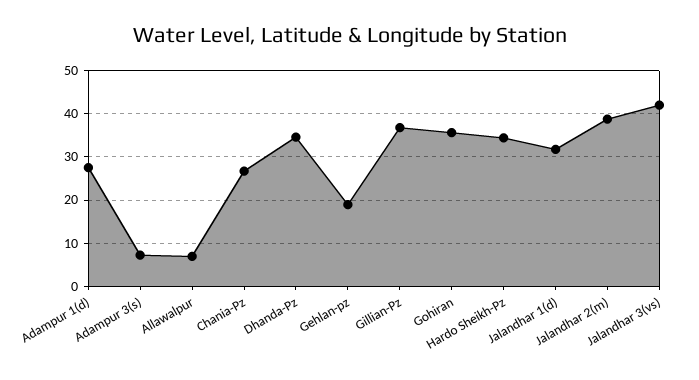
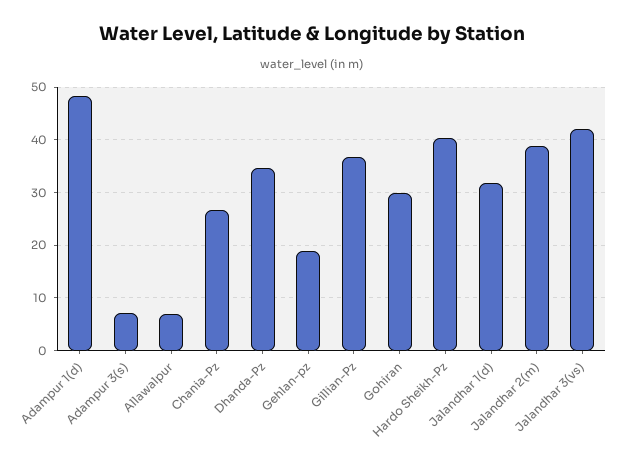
  {
-   "Adampur 1(d)": 28,
+   "Adampur 1(d)": 48,
    "Adampur 3(s)": 8,
    "Allawalpur": 6,
    "Chania-Pz": 26,
    "Dhanda-Pz": 34,
    "Gehlan-pz": 18,
    "Gillian-Pz": 36,
-   "Gohiran": 36,
+   "Gohiran": 30,
-   "Hardo Sheikh-Pz": 34,
+   "Hardo Sheikh-Pz": 40,
    "Jalandhar 1(d)": 32,
    "Jalandhar 2(m)": 38,
    "Jalandhar 3(vs)": 42
  }

